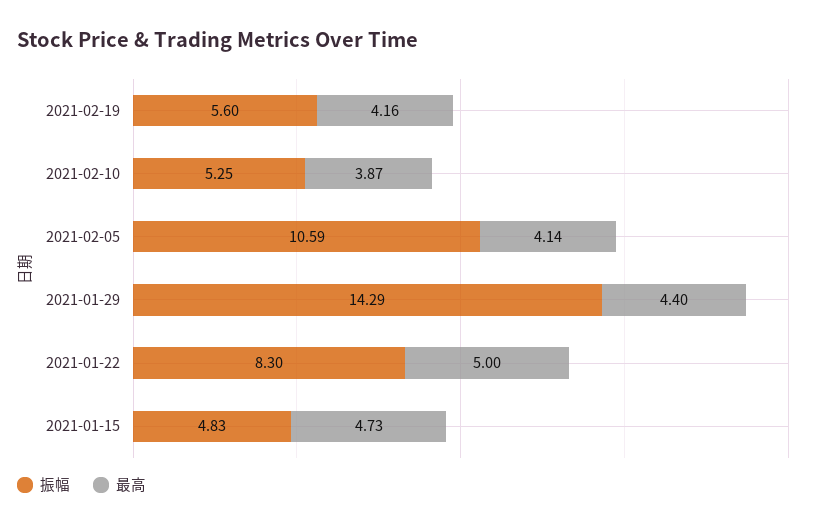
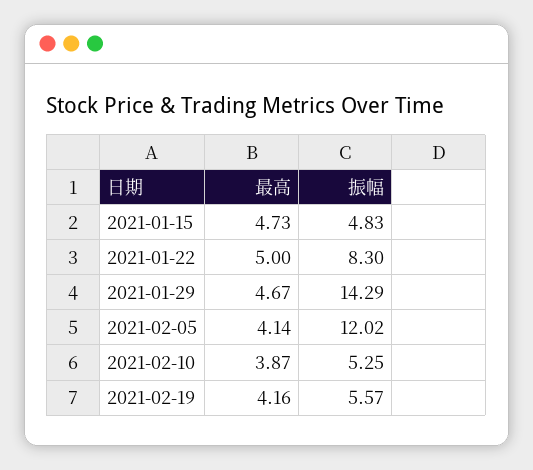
  {
    "振幅": {
-     "2021-02-19": 5.6,
+     "2021-02-19": 5.57,
      "2021-02-10": 5.25,
-     "2021-02-05": 10.59,
+     "2021-02-05": 12.02,
      "2021-01-29": 14.29,
      "2021-01-22": 8.3,
      "2021-01-15": 4.83
    },
    "最高": {
      "2021-02-19": 4.16,
      "2021-02-10": 3.87,
      "2021-02-05": 4.14,
-     "2021-01-29": 4.4,
+     "2021-01-29": 4.67,
      "2021-01-22": 5,
      "2021-01-15": 4.73
    }
  }

